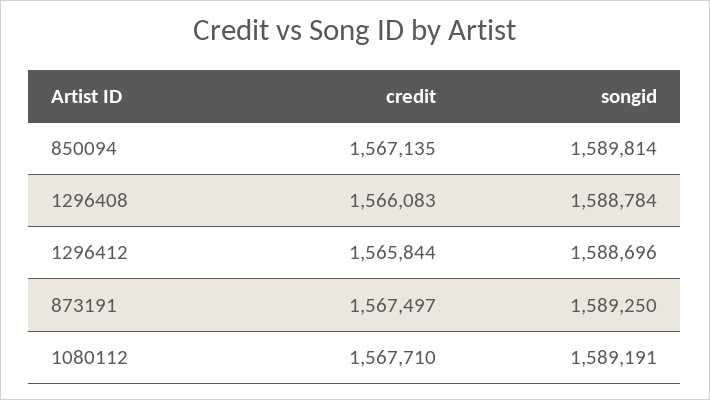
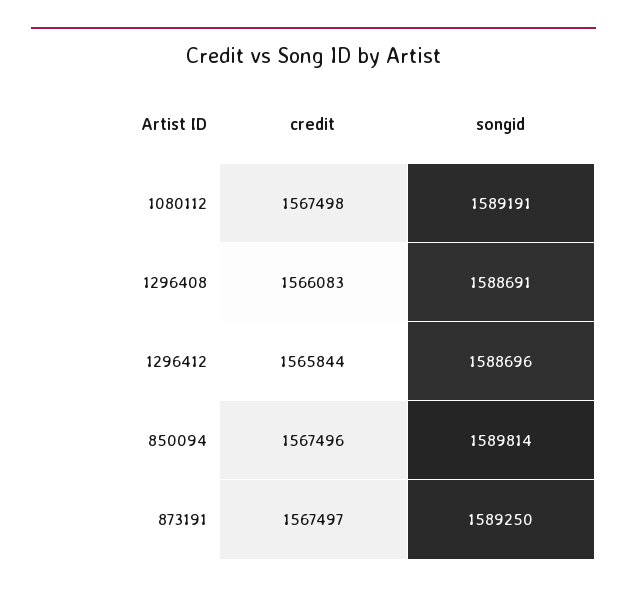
  {
    "credit": {
-     "850094": 1567135,
+     "850094": 1567496,
      "1296408": 1566083,
      "1296412": 1565844,
      "873191": 1567497,
-     "1080112": 1567710
+     "1080112": 1567498
    },
    "songid": {
      "850094": 1589814,
-     "1296408": 1588784,
+     "1296408": 1588691,
      "1296412": 1588696,
      "873191": 1589250,
      "1080112": 1589191
    }
  }

